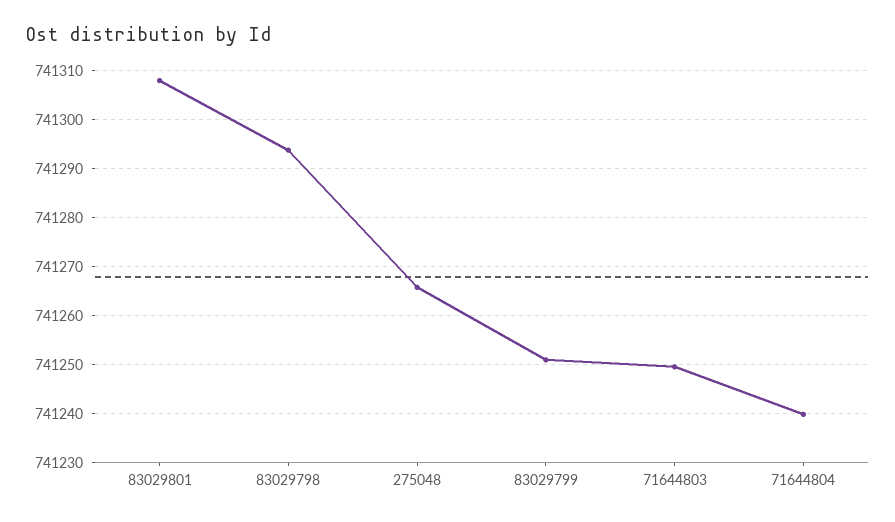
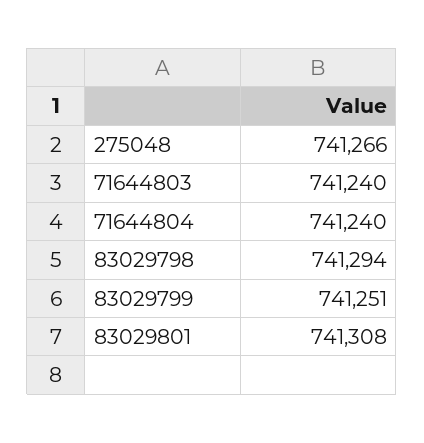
  {
    "83029801": 741308,
    "83029798": 741294,
    "275048": 741266,
    "83029799": 741251,
-   "71644803": 741250,
+   "71644803": 741240,
    "71644804": 741240
  }

